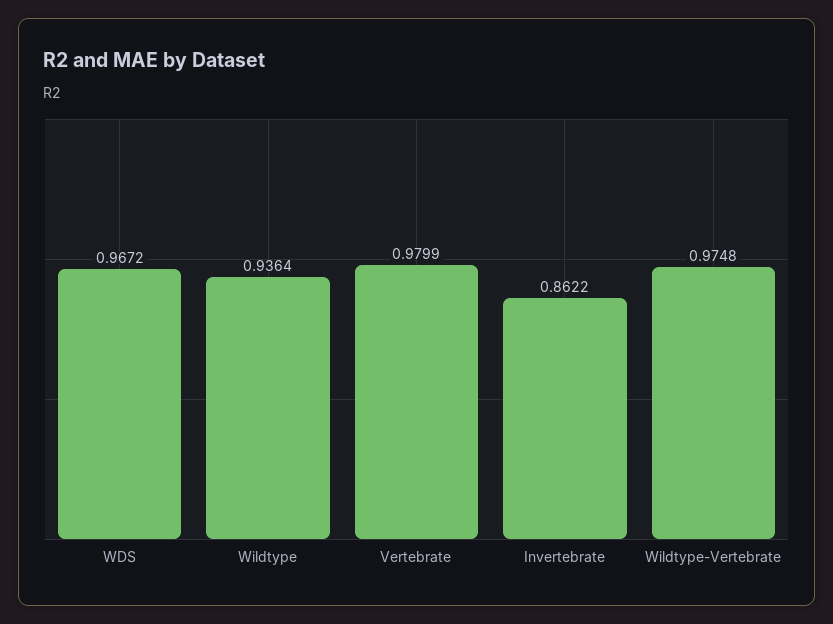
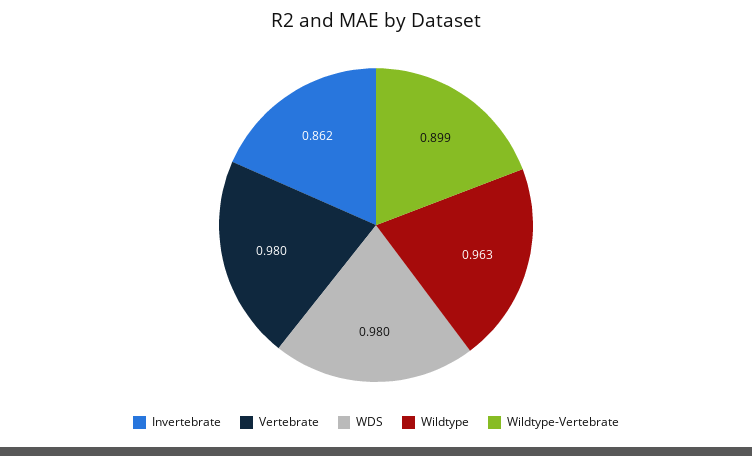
  {
-   "WDS": 0.9672,
+   "WDS": 0.98,
-   "Wildtype": 0.9364,
+   "Wildtype": 0.963,
    "Vertebrate": 0.9799,
    "Invertebrate": 0.8622,
-   "Wildtype-Vertebrate": 0.9748
+   "Wildtype-Vertebrate": 0.899
  }

